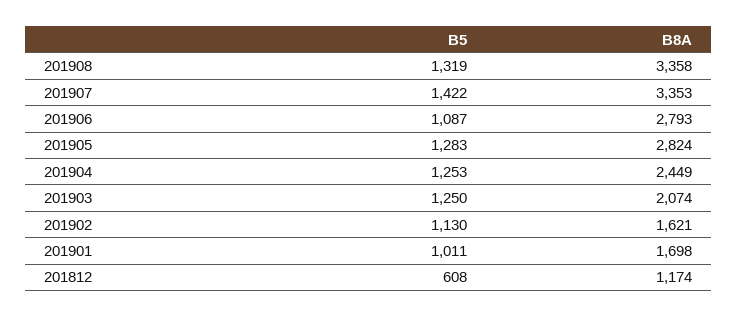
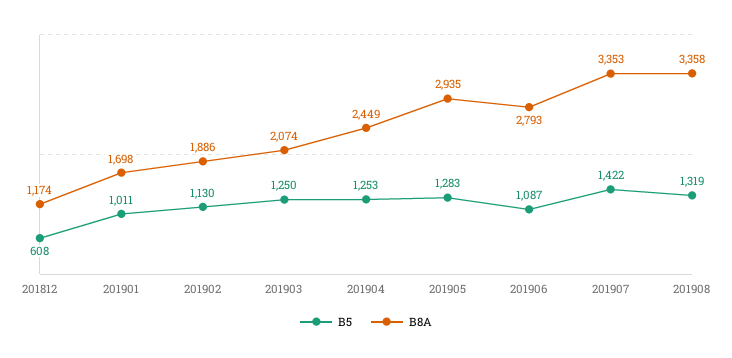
  {
    "B5": {
      "201908": 1319,
      "201907": 1422,
      "201906": 1087,
      "201905": 1283,
      "201904": 1253,
      "201903": 1250,
      "201902": 1130,
      "201901": 1011,
      "201812": 608
    },
    "B8A": {
      "201908": 3358,
      "201907": 3353,
      "201906": 2793,
-     "201905": 2824,
+     "201905": 2935,
      "201904": 2449,
      "201903": 2074,
-     "201902": 1621,
+     "201902": 1886,
      "201901": 1698,
      "201812": 1174
    }
  }

